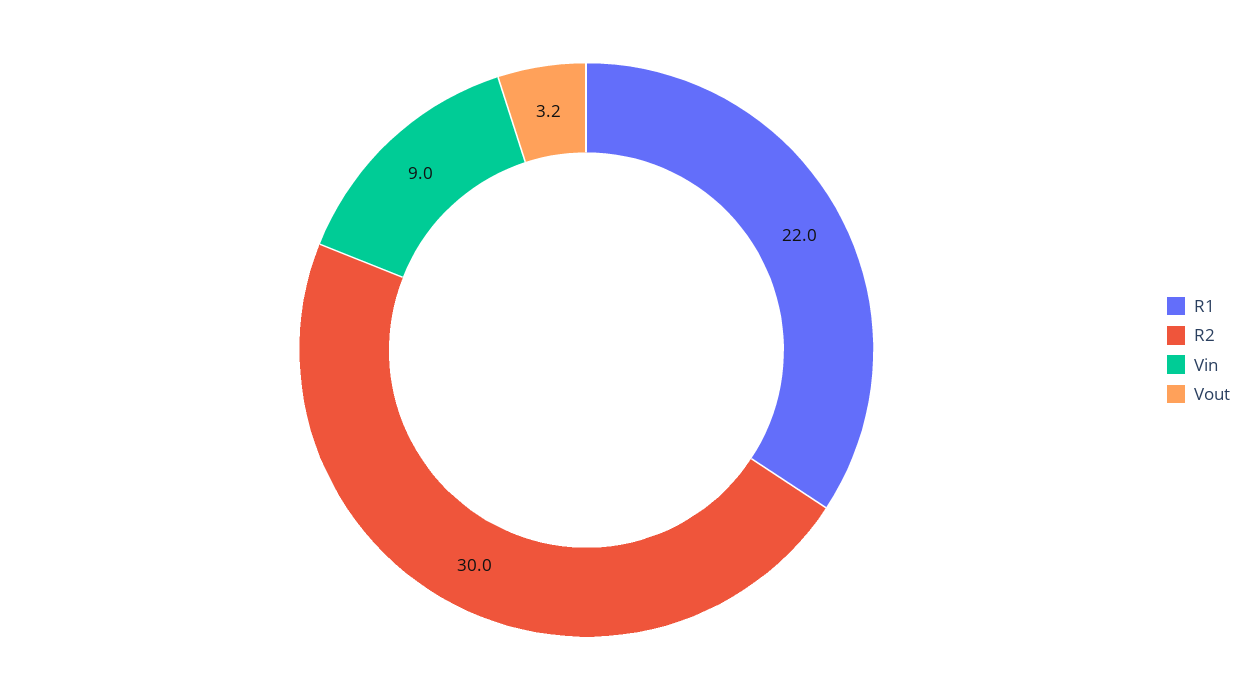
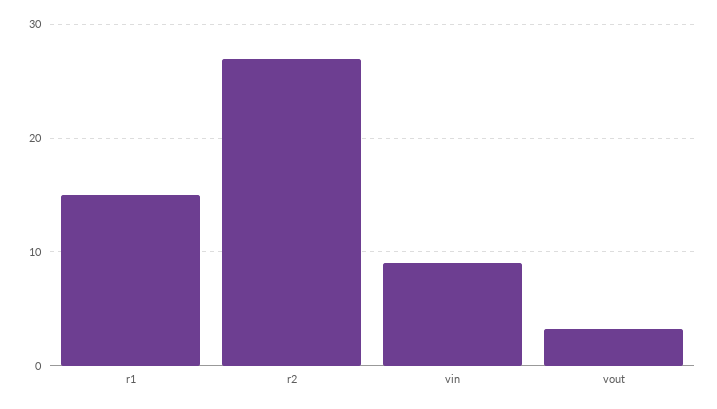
  {
-   "R1": 22,
+   "R1": 15,
-   "R2": 30,
+   "R2": 27,
    "Vin": 9,
    "Vout": 3.2
  }

